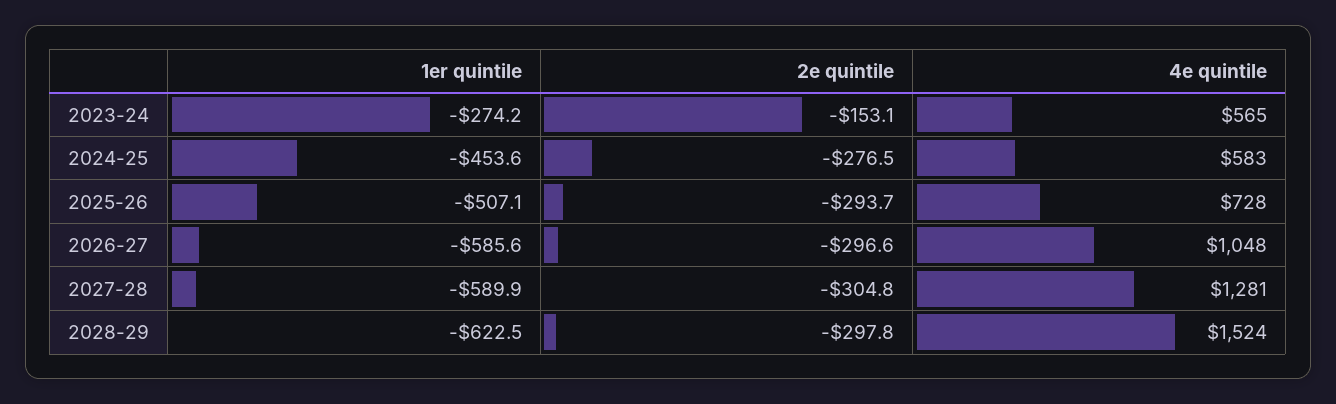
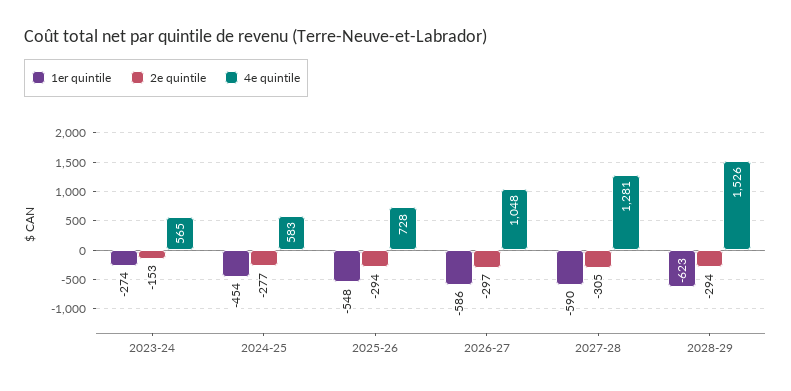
  {
    "1er quintile": {
      "2023-24": -274.2,
      "2024-25": -453.6,
-     "2025-26": -507.1,
+     "2025-26": -548,
      "2026-27": -585.6,
      "2027-28": -589.9,
      "2028-29": -622.5
    },
    "2e quintile": {
      "2023-24": -153.1,
      "2024-25": -276.5,
      "2025-26": -293.7,
      "2026-27": -296.6,
      "2027-28": -304.8,
-     "2028-29": -297.8
+     "2028-29": -294
    },
    "4e quintile": {
      "2023-24": 565,
      "2024-25": 583,
      "2025-26": 728,
      "2026-27": 1048,
      "2027-28": 1281,
-     "2028-29": 1524
+     "2028-29": 1526
    }
  }

